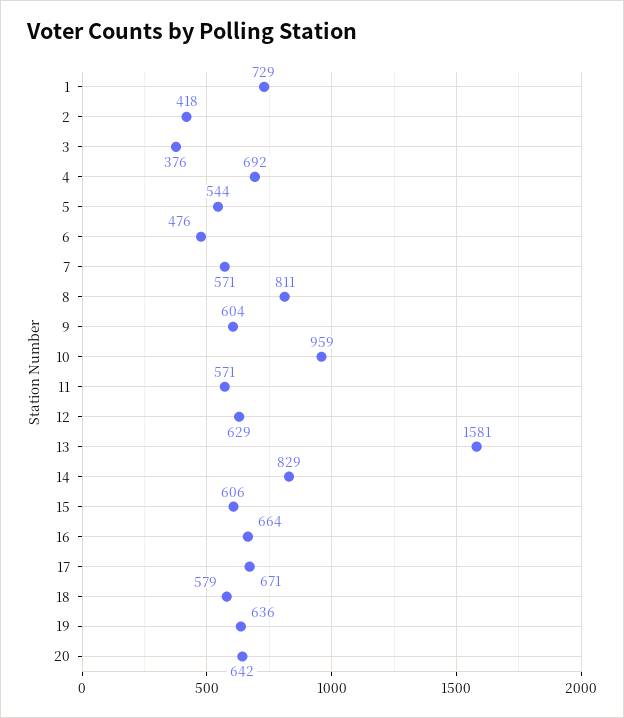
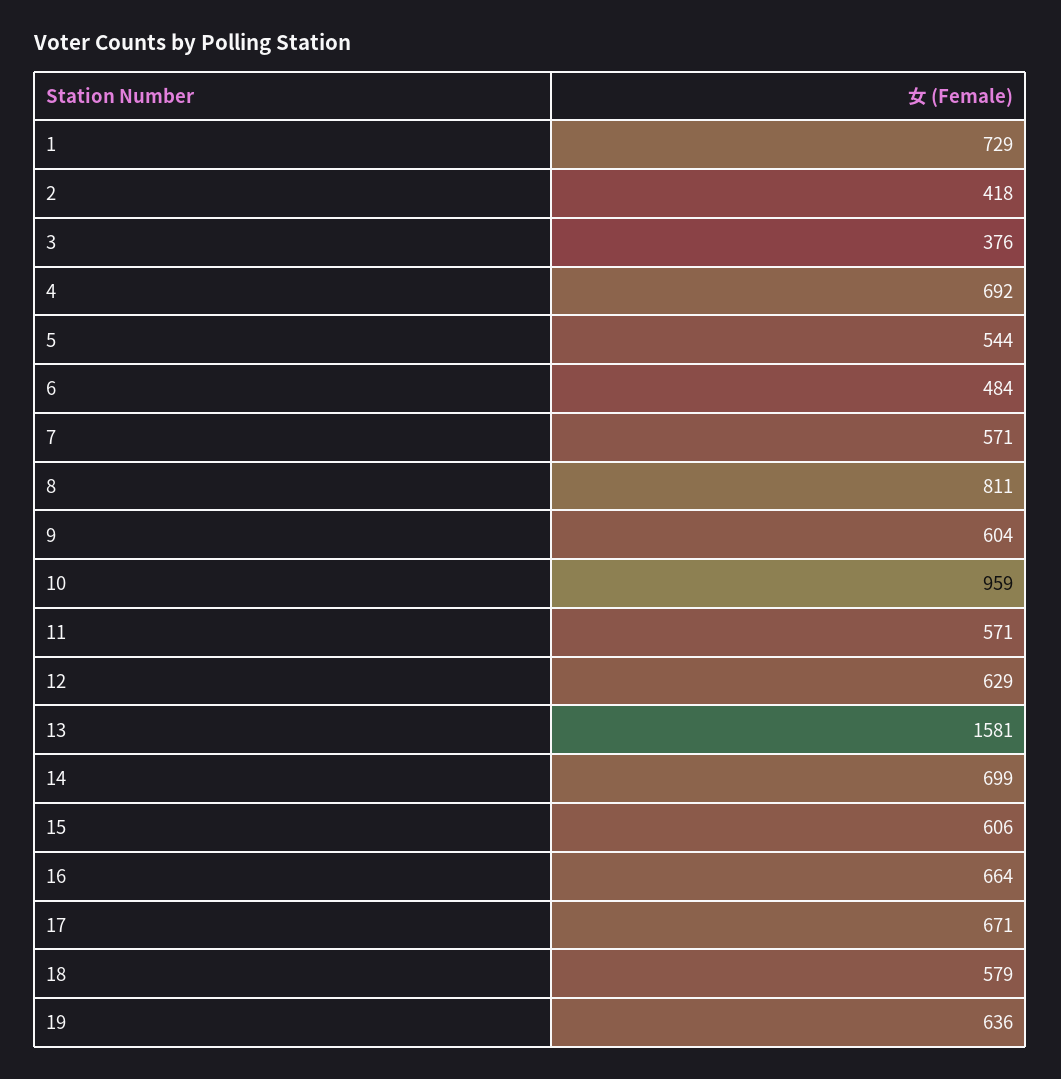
  {
    "1": 729,
    "2": 418,
    "3": 376,
    "4": 692,
    "5": 544,
-   "6": 476,
+   "6": 484,
    "7": 571,
    "8": 811,
    "9": 604,
    "10": 959,
    "11": 571,
    "12": 629,
    "13": 1581,
-   "14": 829,
+   "14": 699,
    "15": 606,
    "16": 664,
    "17": 671,
    "18": 579,
-   "19": 636,
+   "19": 636
-   "20": 642
  }

